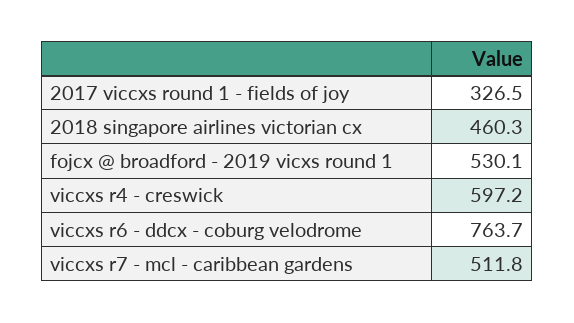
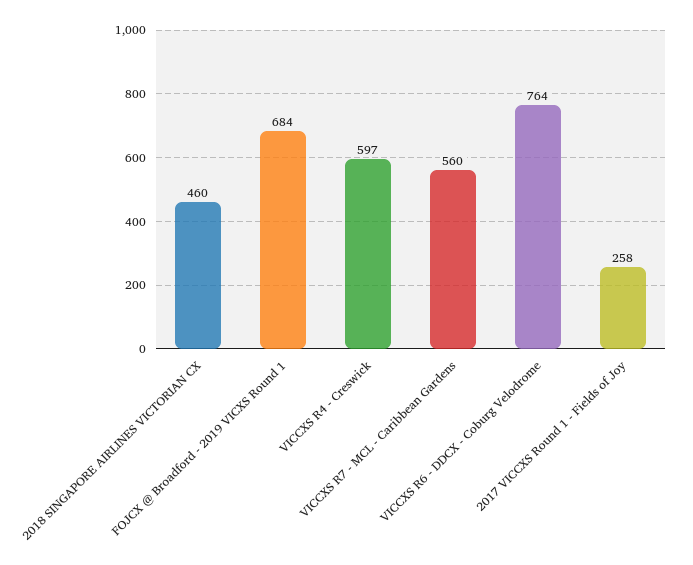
  {
-   "2017 viccxs round 1 - fields of joy": 326.5,
+   "2017 viccxs round 1 - fields of joy": 258,
    "2018 singapore airlines victorian cx": 460.3,
-   "fojcx @ broadford - 2019 vicxs round 1": 530.1,
+   "fojcx @ broadford - 2019 vicxs round 1": 684,
    "viccxs r4 - creswick": 597.2,
    "viccxs r6 - ddcx - coburg velodrome": 763.7,
-   "viccxs r7 - mcl - caribbean gardens": 511.8
+   "viccxs r7 - mcl - caribbean gardens": 560
  }

